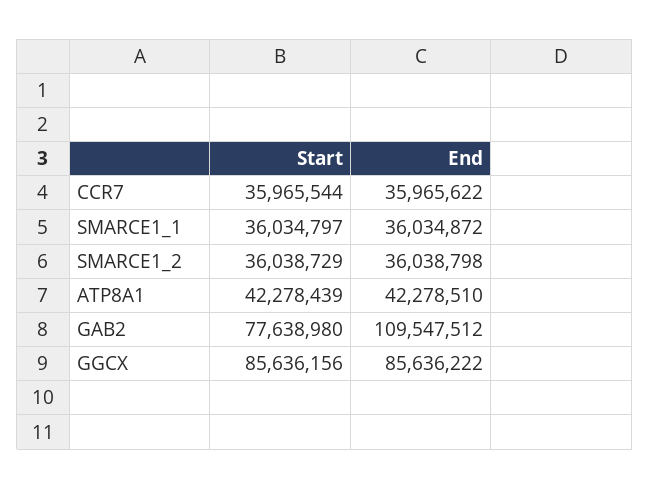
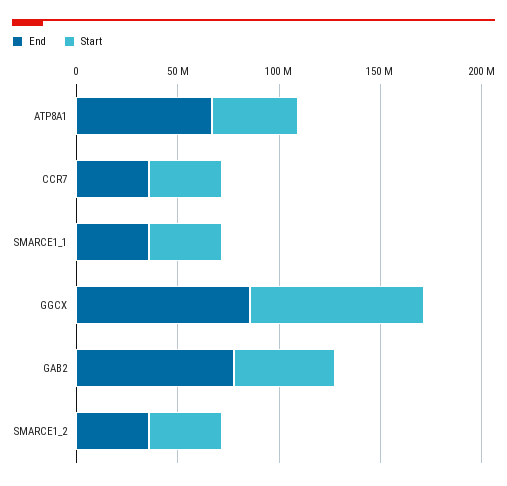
  {
    "Start": {
      "CCR7": 35965544,
      "SMARCE1_1": 36034797,
      "SMARCE1_2": 36038729,
      "ATP8A1": 42278439,
-     "GAB2": 77638980,
+     "GAB2": 50000000,
      "GGCX": 85636156
    },
    "End": {
      "CCR7": 35965622,
      "SMARCE1_1": 36034872,
      "SMARCE1_2": 36038798,
-     "ATP8A1": 42278510,
+     "ATP8A1": 70000000,
-     "GAB2": 109547512,
+     "GAB2": 80000000,
      "GGCX": 85636222
    }
  }

